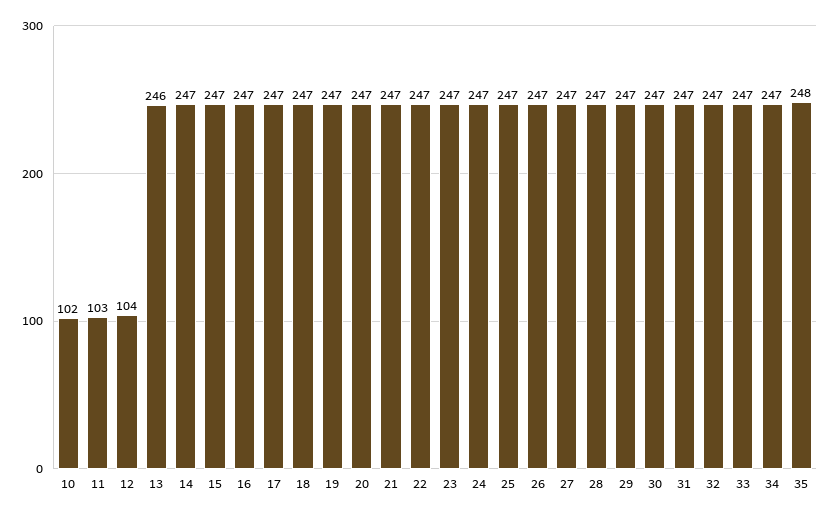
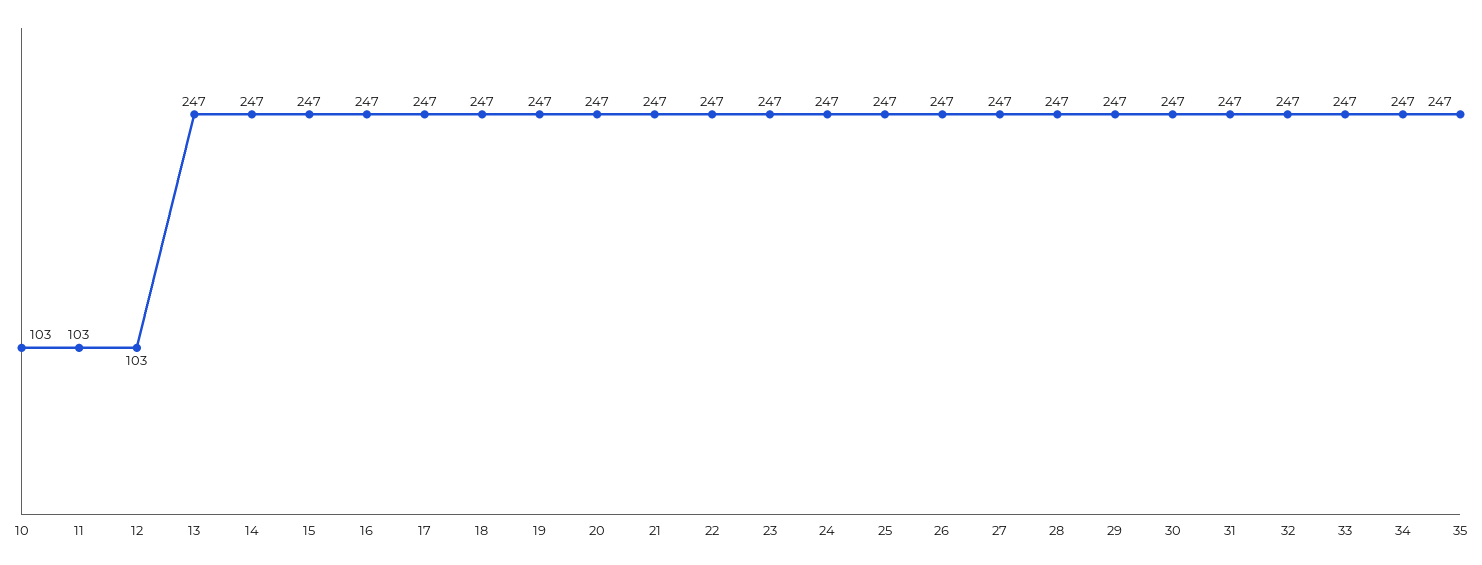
  {
-   "10": 102,
+   "10": 103,
    "11": 103,
-   "12": 104,
+   "12": 103,
-   "13": 246,
+   "13": 247,
    "14": 247,
    "15": 247,
    "16": 247,
    "17": 247,
    "18": 247,
    "19": 247,
    "20": 247,
    "21": 247,
    "22": 247,
    "23": 247,
    "24": 247,
    "25": 247,
    "26": 247,
    "27": 247,
    "28": 247,
    "29": 247,
    "30": 247,
    "31": 247,
    "32": 247,
    "33": 247,
    "34": 247,
-   "35": 248
+   "35": 247
  }

